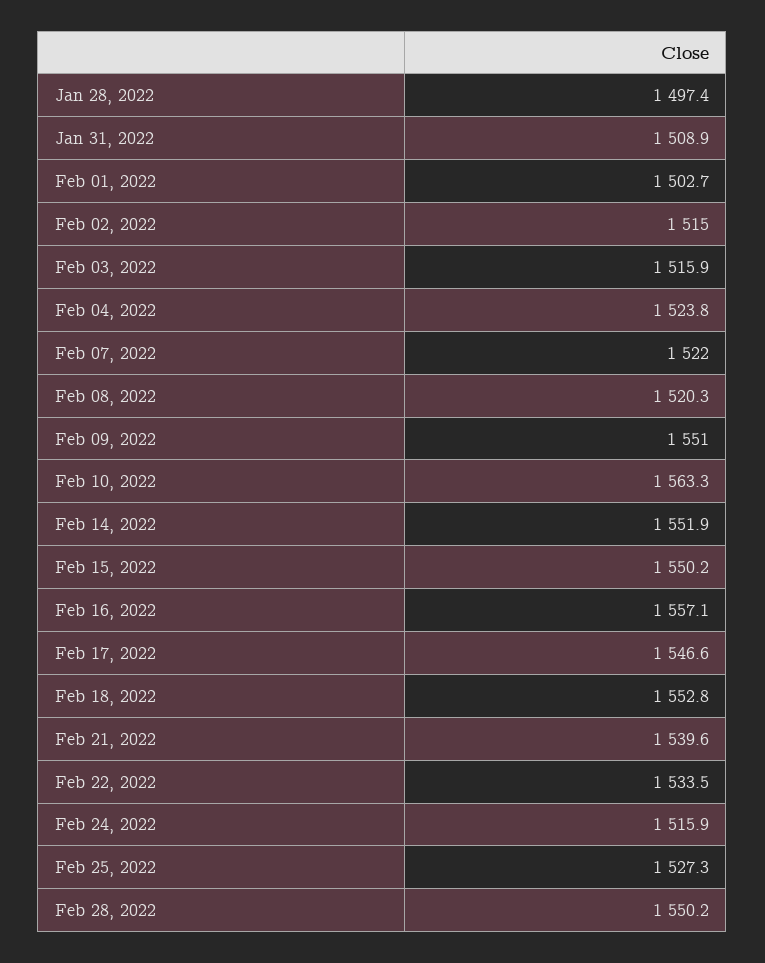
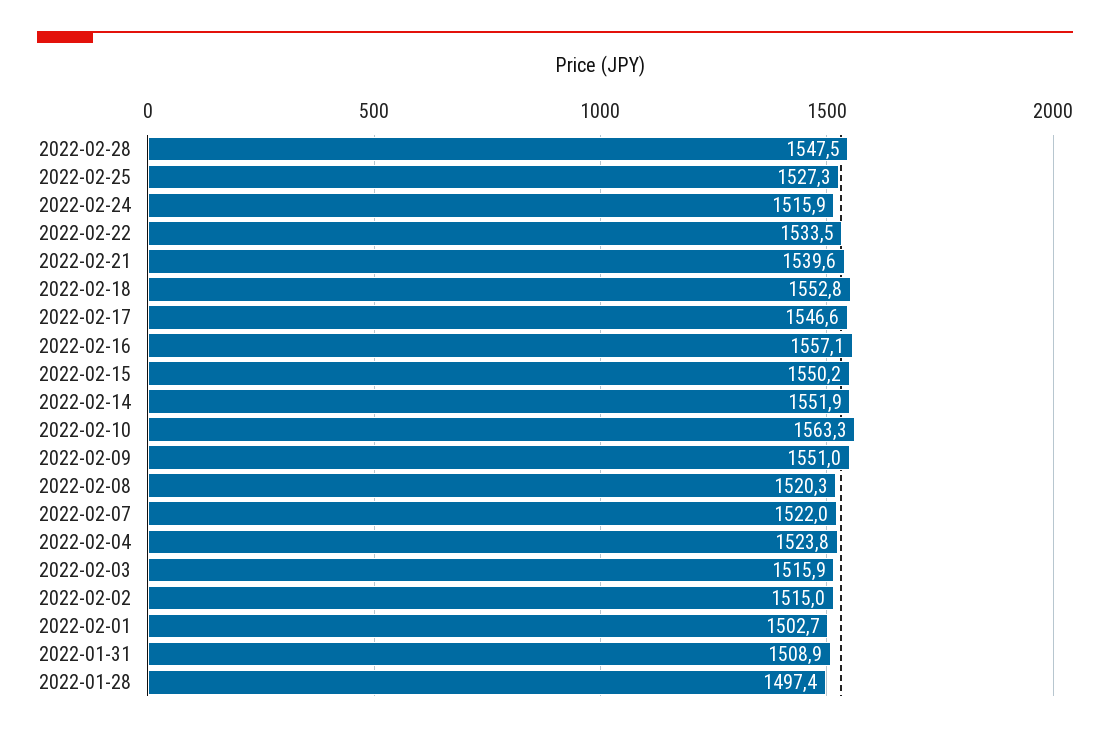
  {
    "Jan 28, 2022": 1497.4,
    "Jan 31, 2022": 1508.9,
    "Feb 01, 2022": 1502.7,
    "Feb 02, 2022": 1515,
    "Feb 03, 2022": 1515.9,
    "Feb 04, 2022": 1523.8,
    "Feb 07, 2022": 1522,
    "Feb 08, 2022": 1520.3,
    "Feb 09, 2022": 1551,
    "Feb 10, 2022": 1563.3,
    "Feb 14, 2022": 1551.9,
    "Feb 15, 2022": 1550.2,
    "Feb 16, 2022": 1557.1,
    "Feb 17, 2022": 1546.6,
    "Feb 18, 2022": 1552.8,
    "Feb 21, 2022": 1539.6,
    "Feb 22, 2022": 1533.5,
    "Feb 24, 2022": 1515.9,
    "Feb 25, 2022": 1527.3,
-   "Feb 28, 2022": 1550.2
+   "Feb 28, 2022": 1547.5
  }

